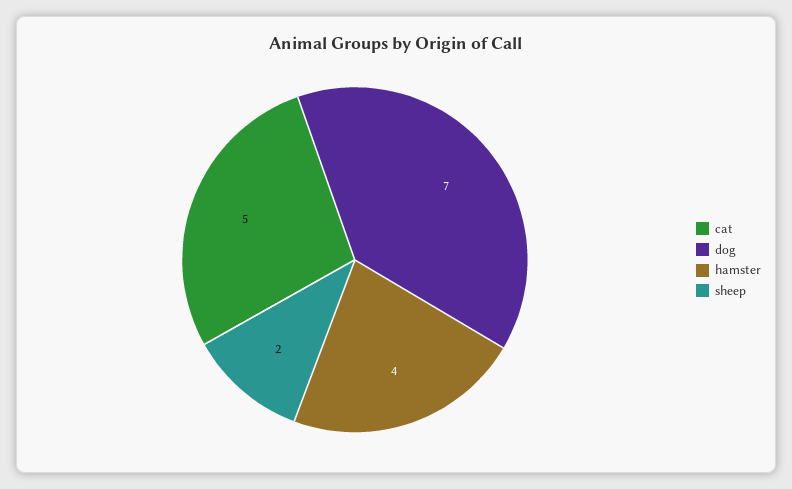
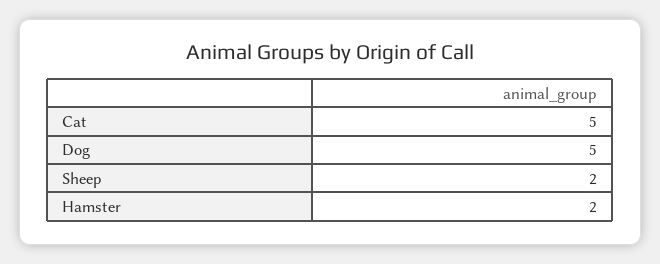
  {
    "cat": 5,
-   "dog": 7,
+   "dog": 5,
-   "hamster": 4,
+   "hamster": 2,
    "sheep": 2
  }

